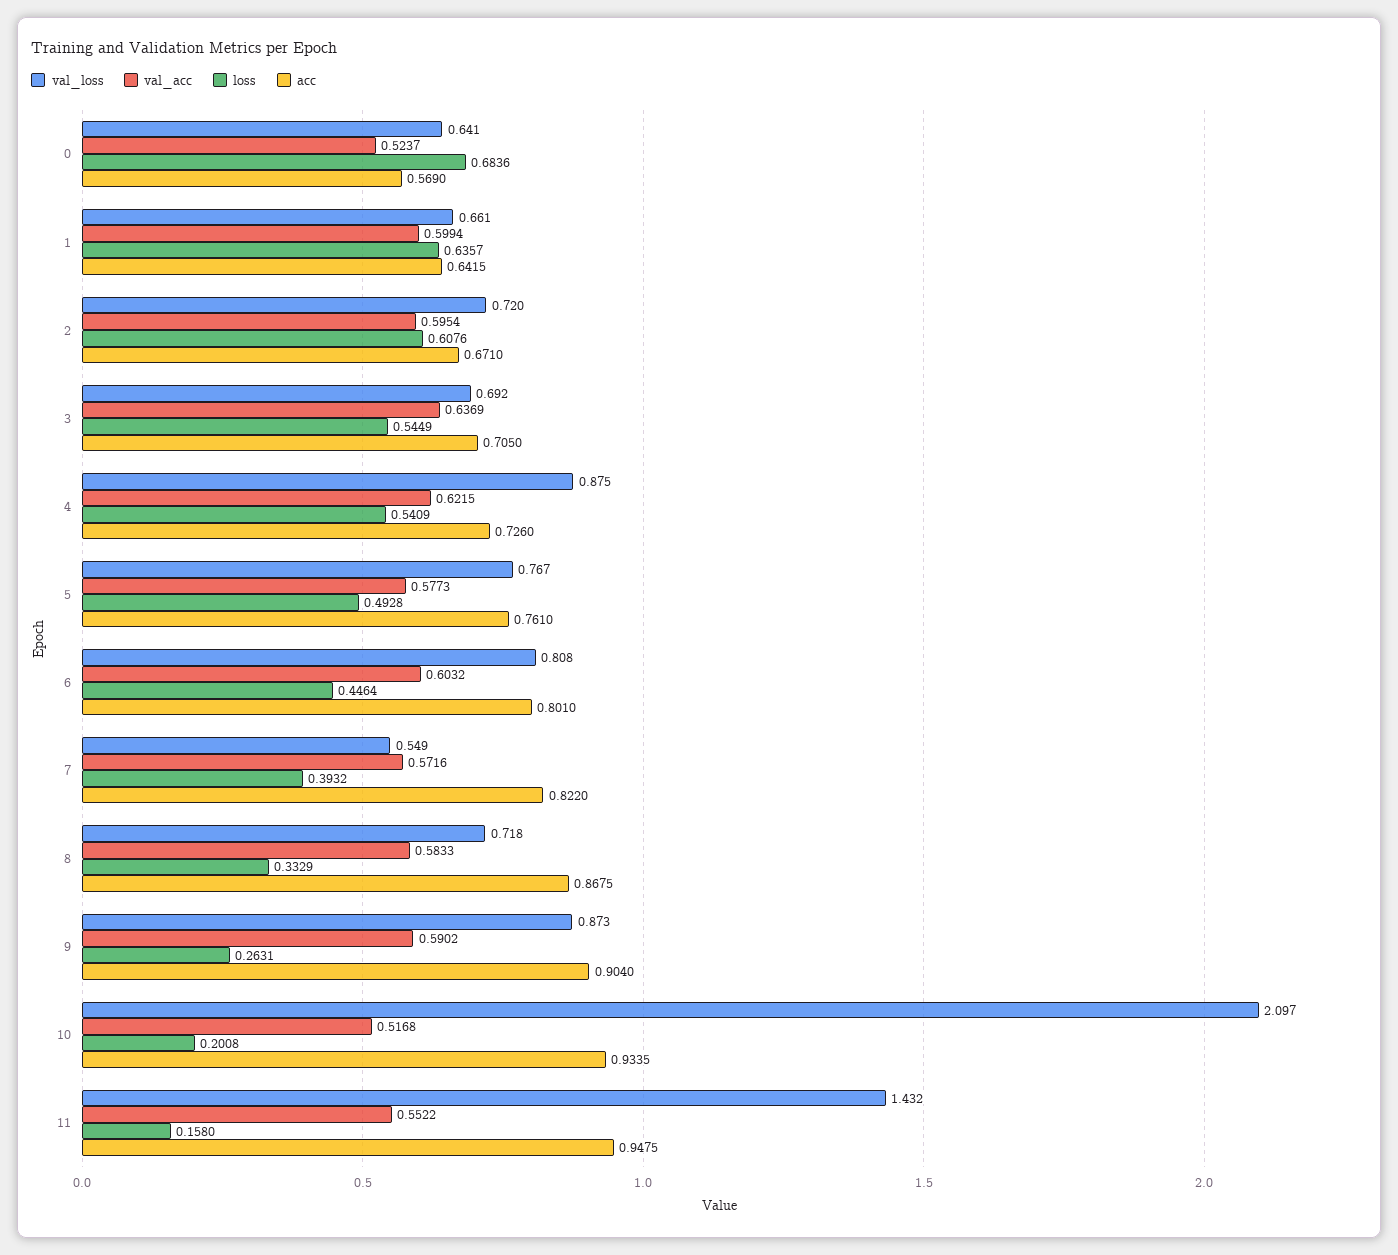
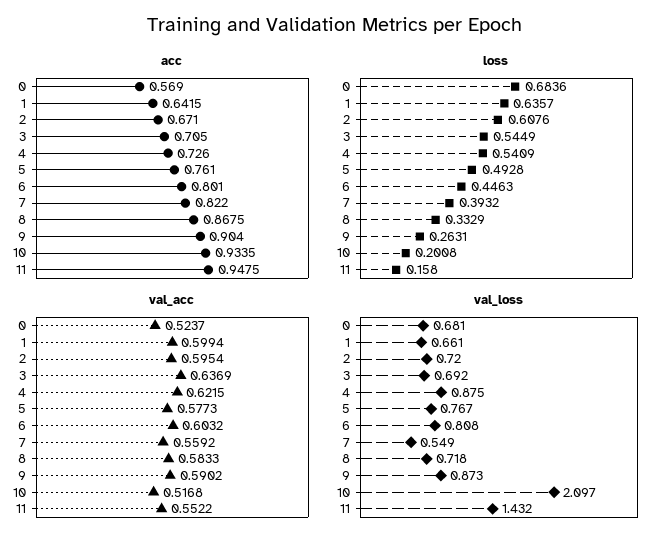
  {
    "val_loss": {
-     "0": 0.641,
+     "0": 0.681,
      "1": 0.661,
      "2": 0.72,
      "3": 0.692,
      "4": 0.875,
      "5": 0.767,
      "6": 0.808,
      "7": 0.549,
      "8": 0.718,
      "9": 0.873,
      "10": 2.097,
      "11": 1.432
    },
    "val_acc": {
      "0": 0.5237,
      "1": 0.5994,
      "2": 0.5954,
      "3": 0.6369,
      "4": 0.6215,
      "5": 0.5773,
      "6": 0.6032,
-     "7": 0.5716,
+     "7": 0.5592,
      "8": 0.5833,
      "9": 0.5902,
      "10": 0.5168,
      "11": 0.5522
    },
    "loss": {
      "0": 0.6836,
      "1": 0.6357,
      "2": 0.6076,
      "3": 0.5449,
      "4": 0.5409,
      "5": 0.4928,
-     "6": 0.4464,
+     "6": 0.4463,
      "7": 0.3932,
      "8": 0.3329,
      "9": 0.2631,
      "10": 0.2008,
      "11": 0.158
    },
    "acc": {
      "0": 0.569,
      "1": 0.6415,
      "2": 0.671,
      "3": 0.705,
      "4": 0.726,
      "5": 0.761,
      "6": 0.801,
      "7": 0.822,
      "8": 0.8675,
      "9": 0.904,
      "10": 0.9335,
      "11": 0.9475
    }
  }

